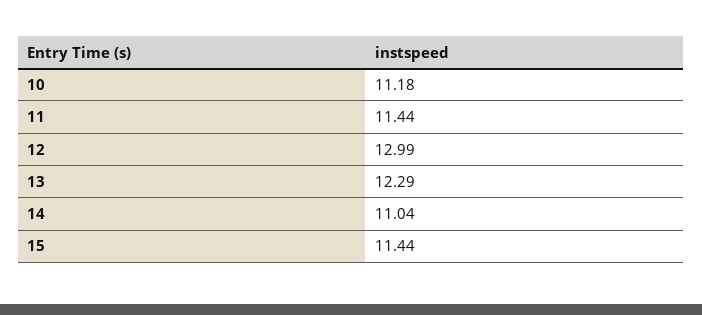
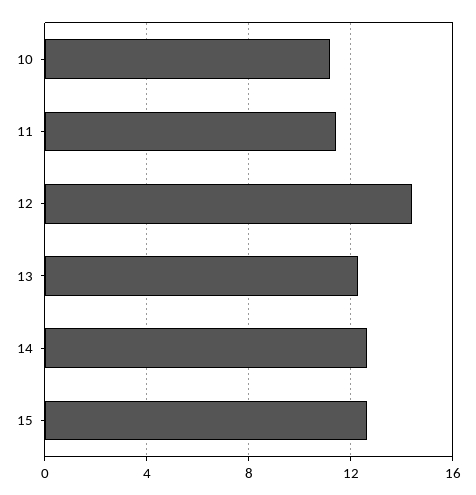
  {
    "10": 11.18,
    "11": 11.44,
-   "12": 12.99,
+   "12": 14.5,
    "13": 12.29,
-   "14": 11.04,
+   "14": 12.5,
-   "15": 11.44
+   "15": 12.5
  }

